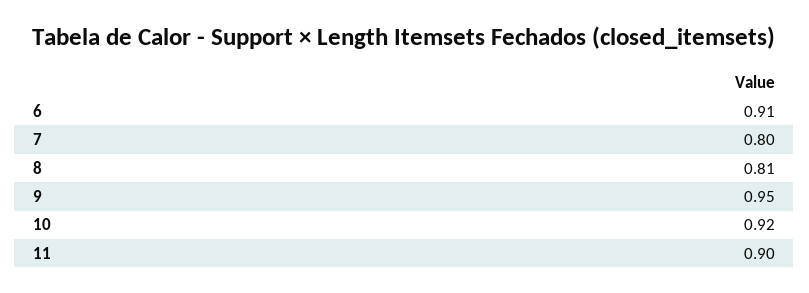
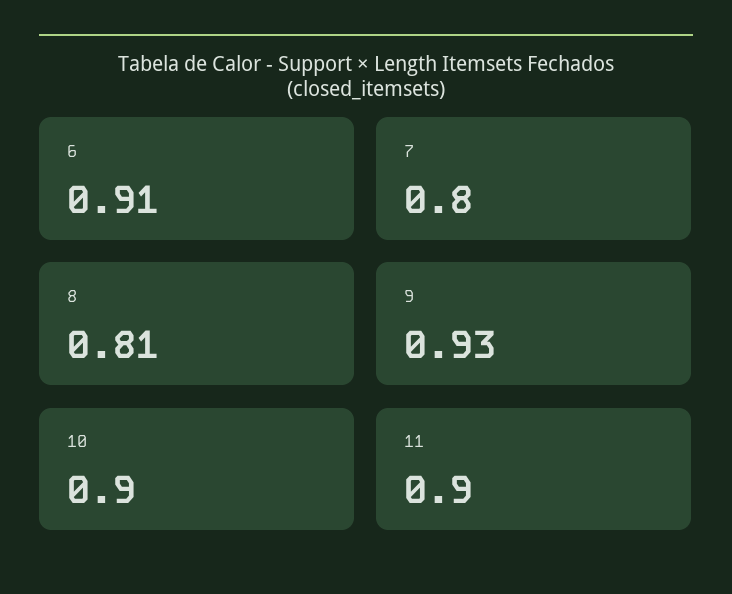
  {
    "6": 0.91,
    "7": 0.8,
    "8": 0.81,
-   "9": 0.95,
+   "9": 0.93,
-   "10": 0.92,
+   "10": 0.9,
    "11": 0.9
  }

